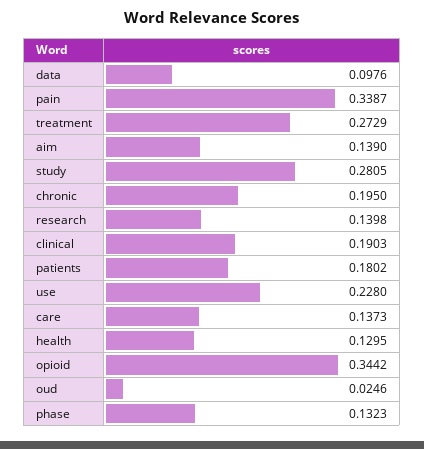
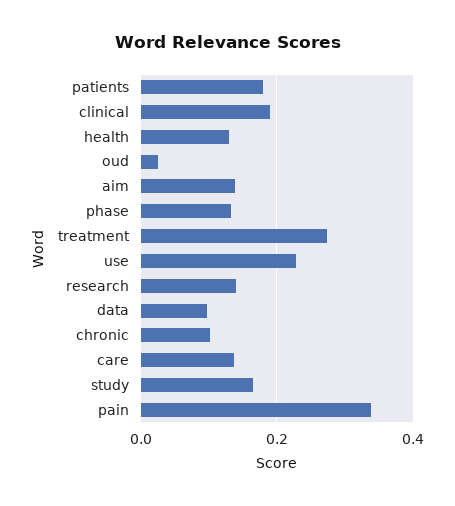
  {
    "data": 0.0976,
    "pain": 0.3387,
    "treatment": 0.2729,
    "aim": 0.139,
-   "study": 0.2805,
+   "study": 0.16,
-   "chronic": 0.195,
+   "chronic": 0.1,
    "research": 0.1398,
    "clinical": 0.1903,
    "patients": 0.1802,
    "use": 0.228,
    "care": 0.1373,
    "health": 0.1295,
-   "opioid": 0.3442,
    "oud": 0.0246,
    "phase": 0.1323
  }

